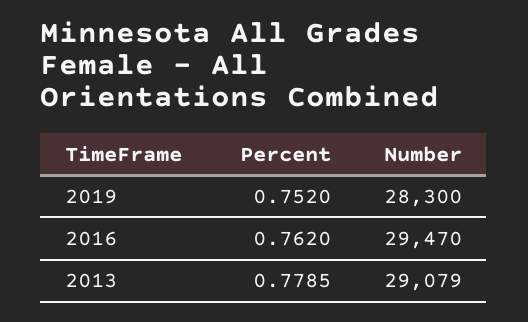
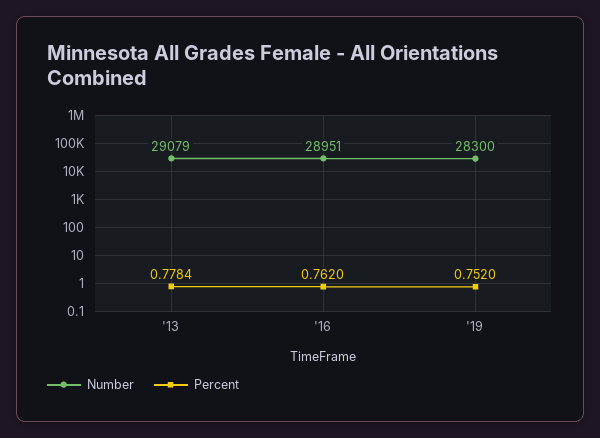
  {
    "Percent": {
      "2019": 0.752,
      "2016": 0.762,
-     "2013": 0.7785
+     "2013": 0.7784
    },
    "Number": {
      "2019": 28300,
-     "2016": 29470,
+     "2016": 28951,
      "2013": 29079
    }
  }

